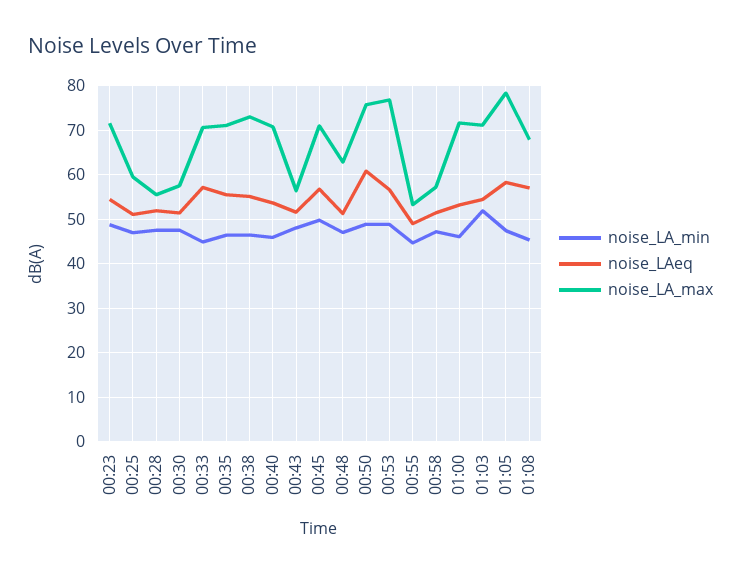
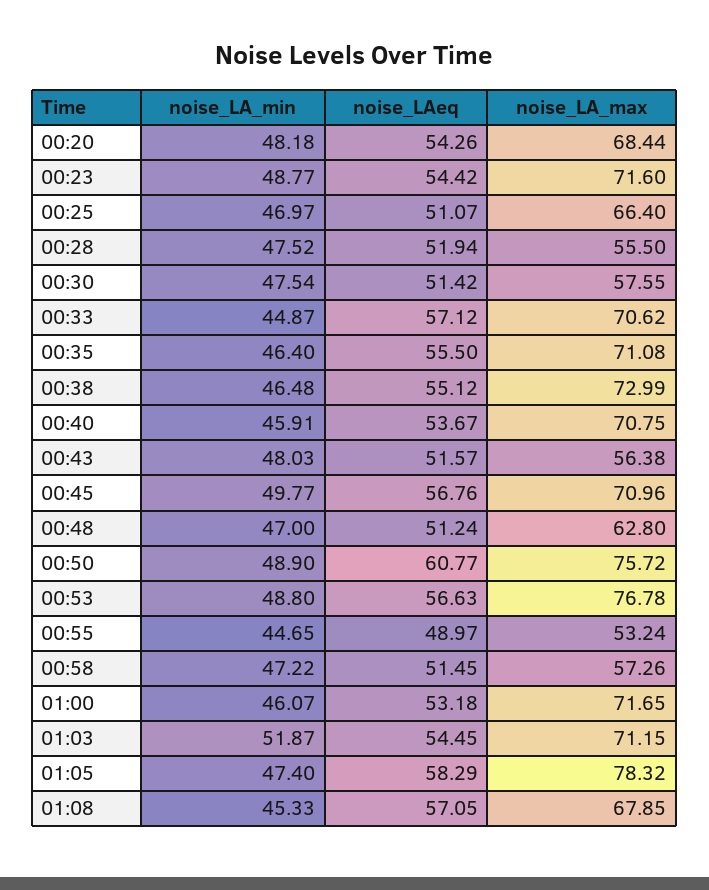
  {
    "noise_LA_min": {
      "00:23": 48.77,
      "00:25": 46.97,
      "00:28": 47.52,
      "00:30": 47.54,
      "00:33": 44.87,
      "00:35": 46.4,
      "00:38": 46.48,
      "00:40": 45.91,
      "00:43": 48.03,
      "00:45": 49.77,
      "00:48": 47,
      "00:50": 48.9,
      "00:53": 48.8,
      "00:55": 44.65,
      "00:58": 47.22,
      "01:00": 46.07,
      "01:03": 51.87,
      "01:05": 47.4,
-     "01:08": 45.33
+     "01:08": 45.33,
+     "00:20": 48.18
    },
    "noise_LAeq": {
      "00:23": 54.42,
      "00:25": 51.07,
      "00:28": 51.94,
      "00:30": 51.42,
      "00:33": 57.12,
      "00:35": 55.5,
      "00:38": 55.12,
      "00:40": 53.67,
      "00:43": 51.57,
      "00:45": 56.76,
      "00:48": 51.24,
      "00:50": 60.77,
      "00:53": 56.63,
      "00:55": 48.97,
      "00:58": 51.45,
      "01:00": 53.18,
      "01:03": 54.45,
      "01:05": 58.29,
-     "01:08": 57.05
+     "01:08": 57.05,
+     "00:20": 54.26
    },
    "noise_LA_max": {
      "00:23": 71.6,
-     "00:25": 60,
+     "00:25": 66.4,
      "00:28": 55.5,
      "00:30": 57.55,
      "00:33": 70.62,
      "00:35": 71.08,
      "00:38": 72.99,
      "00:40": 70.75,
      "00:43": 56.38,
      "00:45": 70.96,
      "00:48": 62.8,
      "00:50": 75.72,
      "00:53": 76.78,
      "00:55": 53.24,
      "00:58": 57.26,
      "01:00": 71.65,
      "01:03": 71.15,
      "01:05": 78.32,
-     "01:08": 67.85
+     "01:08": 67.85,
+     "00:20": 68.44
    }
  }

